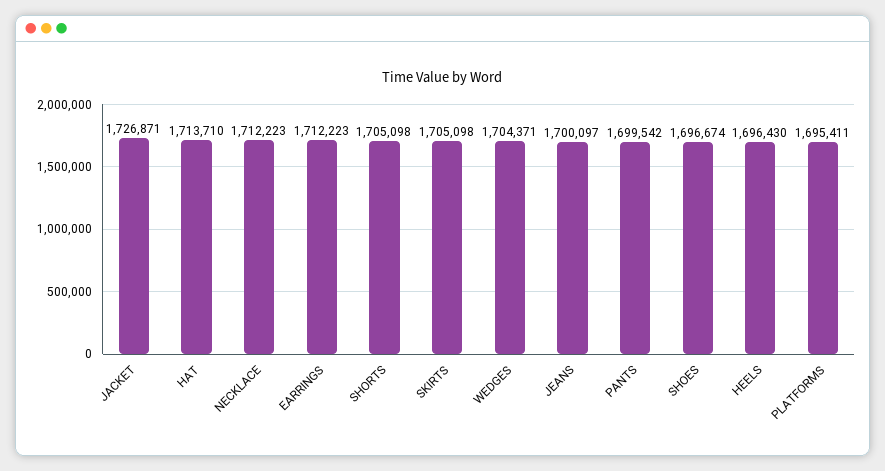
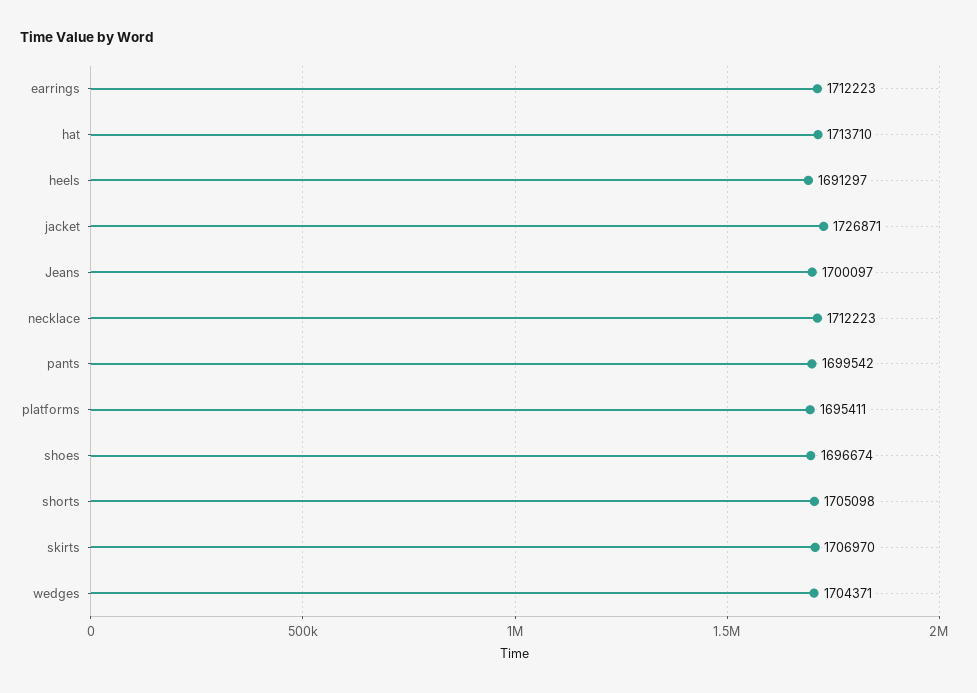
  {
    "JACKET": 1726871,
    "HAT": 1713710,
    "NECKLACE": 1712223,
    "EARRINGS": 1712223,
    "SHORTS": 1705098,
-   "SKIRTS": 1705098,
+   "SKIRTS": 1706970,
    "WEDGES": 1704371,
    "JEANS": 1700097,
    "PANTS": 1699542,
    "SHOES": 1696674,
-   "HEELS": 1696430,
+   "HEELS": 1691297,
    "PLATFORMS": 1695411
  }

